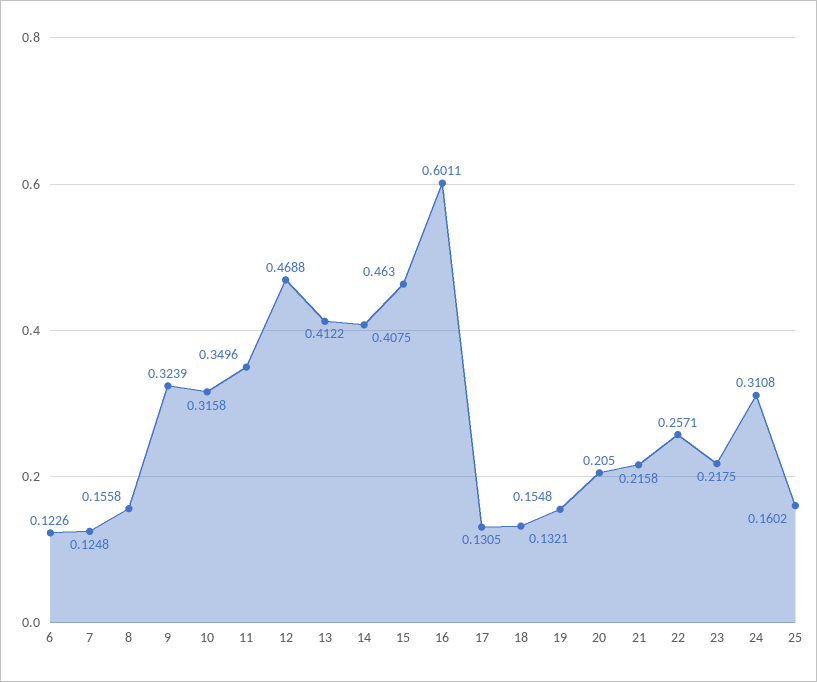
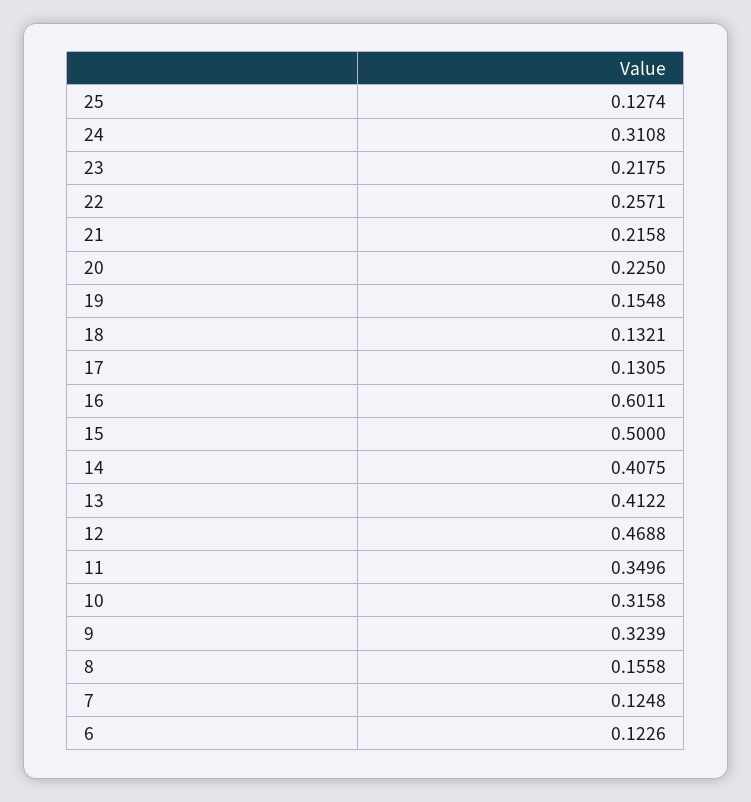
  {
    "6": 0.1226,
    "7": 0.1248,
    "8": 0.1558,
    "9": 0.3239,
    "10": 0.3158,
    "11": 0.3496,
    "12": 0.4688,
    "13": 0.4122,
    "14": 0.4075,
-   "15": 0.463,
+   "15": 0.5,
    "16": 0.6011,
    "17": 0.1305,
    "18": 0.1321,
    "19": 0.1548,
-   "20": 0.205,
+   "20": 0.225,
    "21": 0.2158,
    "22": 0.2571,
    "23": 0.2175,
    "24": 0.3108,
-   "25": 0.1602
+   "25": 0.1274
  }

